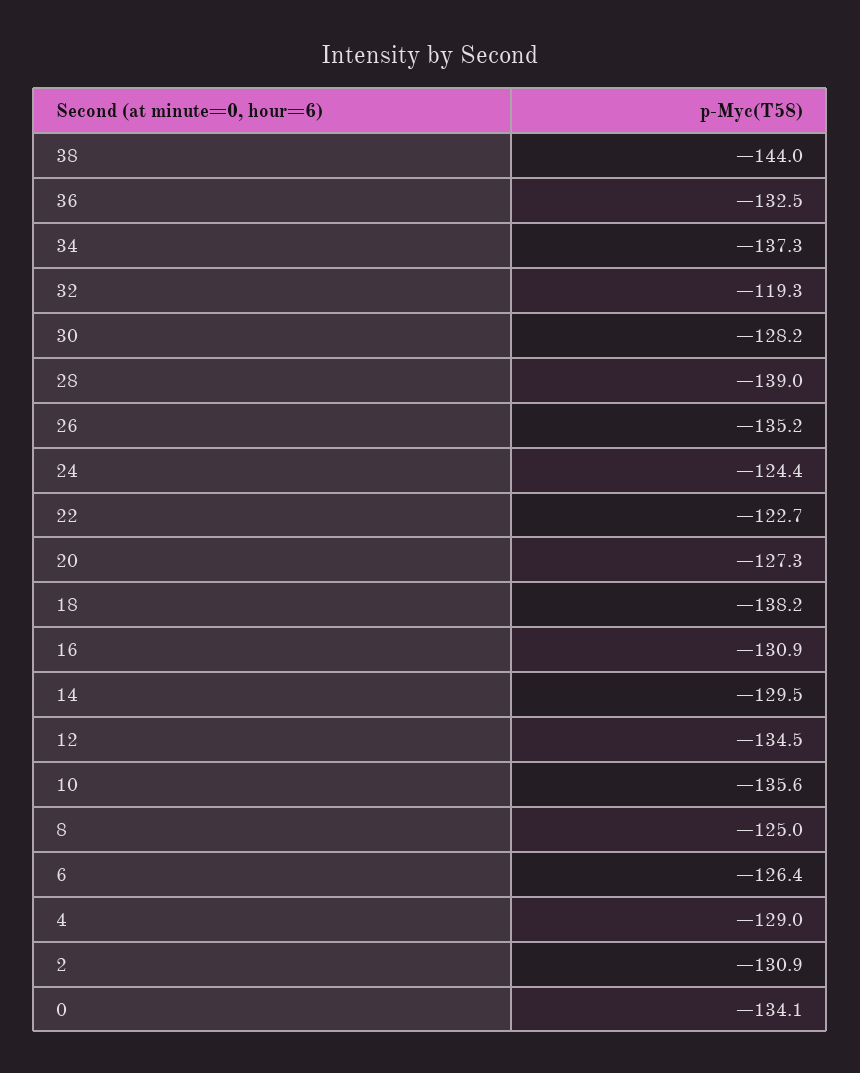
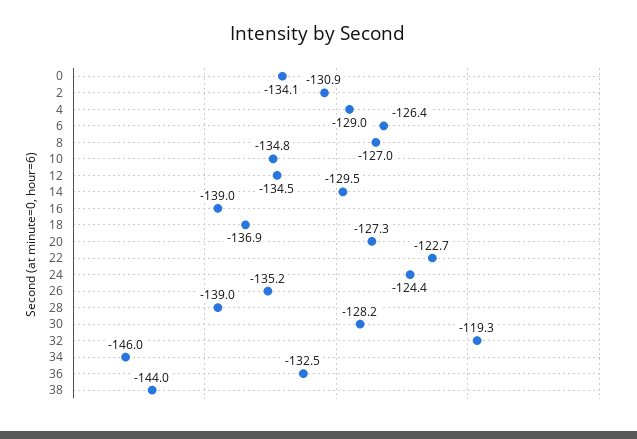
  {
    "38": -144,
    "36": -132.5,
-   "34": -137.3,
+   "34": -146,
    "32": -119.3,
    "30": -128.2,
    "28": -139,
    "26": -135.2,
    "24": -124.4,
    "22": -122.7,
    "20": -127.3,
-   "18": -138.2,
+   "18": -136.9,
-   "16": -130.9,
+   "16": -139,
    "14": -129.5,
    "12": -134.5,
-   "10": -135.6,
+   "10": -134.8,
-   "8": -125,
+   "8": -127,
    "6": -126.4,
    "4": -129,
    "2": -130.9,
    "0": -134.1
  }

